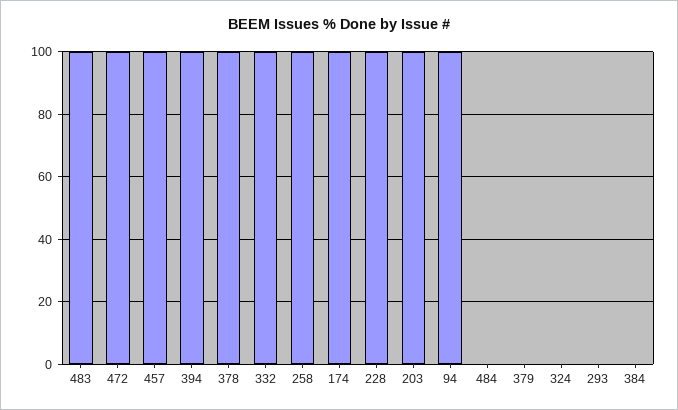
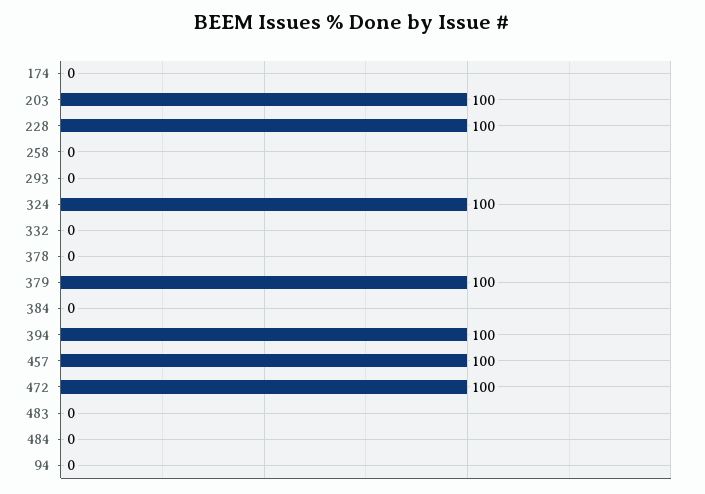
  {
-   "483": 100,
+   "483": 0,
    "472": 100,
    "457": 100,
    "394": 100,
-   "378": 100,
+   "378": 0,
-   "332": 100,
+   "332": 0,
-   "258": 100,
+   "258": 0,
-   "174": 100,
+   "174": 0,
    "228": 100,
    "203": 100,
-   "94": 100,
+   "94": 0,
    "484": 0,
-   "379": 0,
+   "379": 100,
-   "324": 0,
+   "324": 100,
    "293": 0,
    "384": 0
  }

